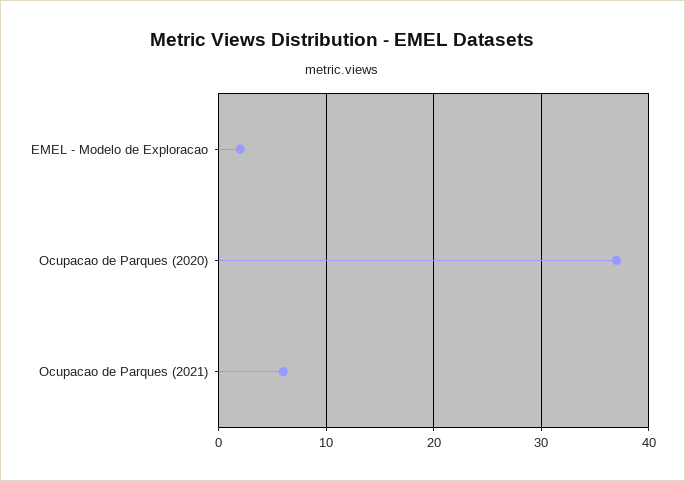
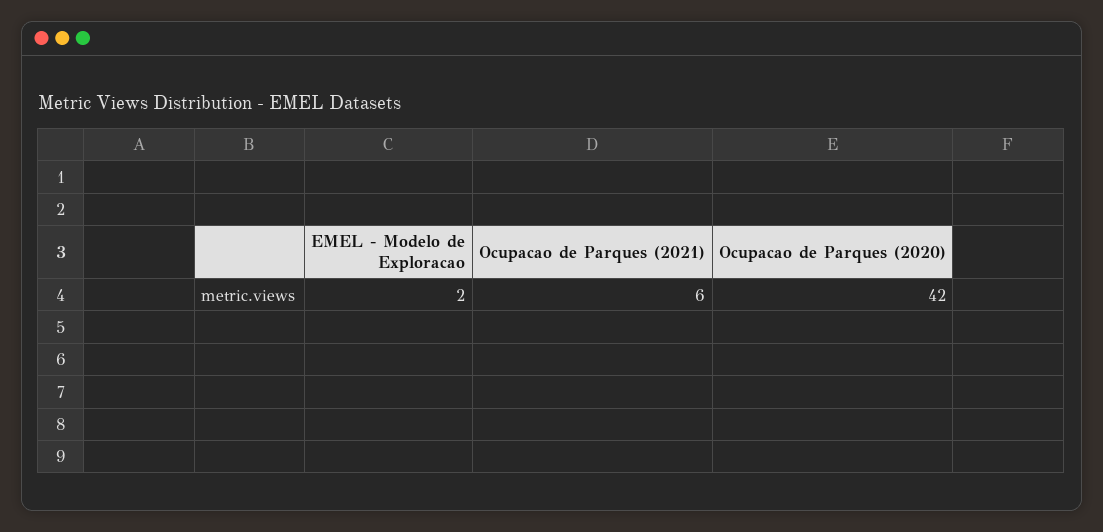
  {
    "EMEL - Modelo de Exploracao": 2,
-   "Ocupacao de Parques (2020)": 37,
+   "Ocupacao de Parques (2020)": 42,
    "Ocupacao de Parques (2021)": 6
  }

